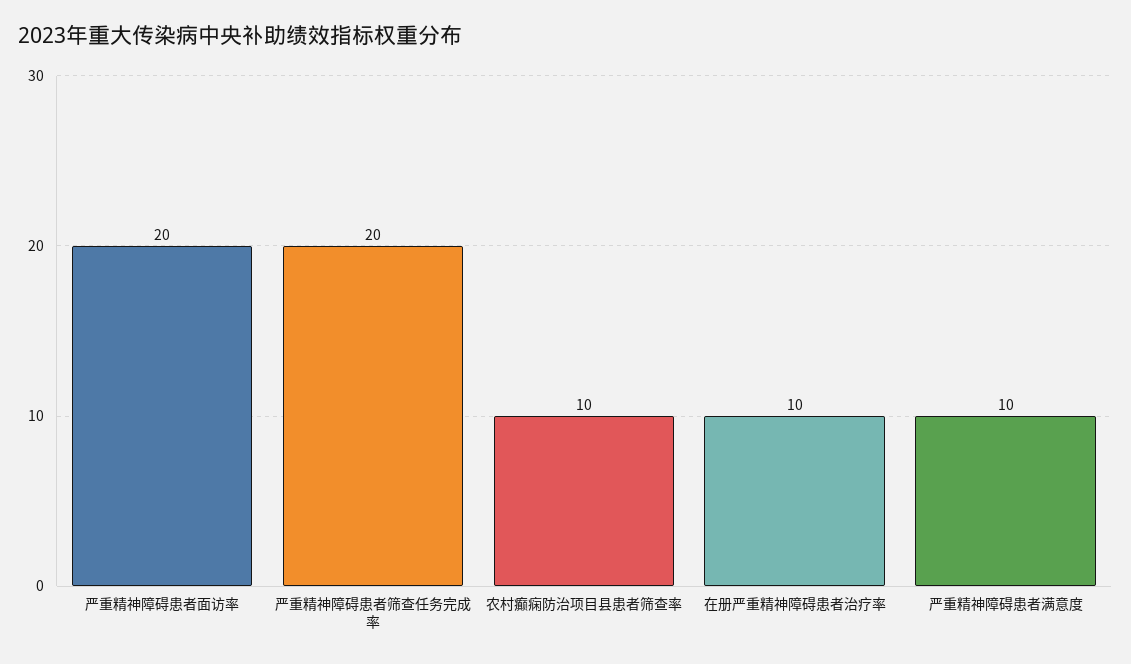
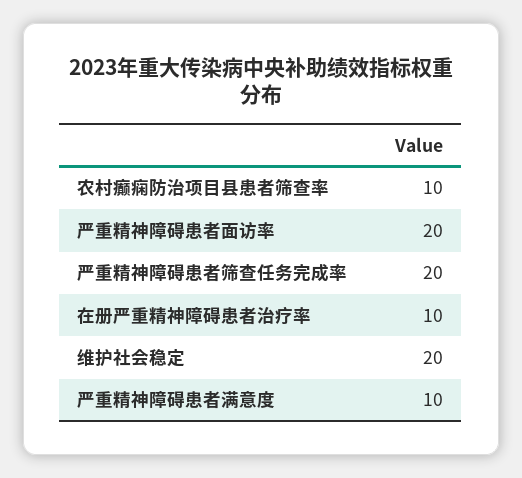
  {
    "严重精神障碍患者面访率": 20,
    "严重精神障碍患者筛查任务完成率": 20,
    "农村癫痫防治项目县患者筛查率": 10,
    "在册严重精神障碍患者治疗率": 10,
-   "严重精神障碍患者满意度": 10
+   "严重精神障碍患者满意度": 10,
+   "维护社会稳定": 20
  }

